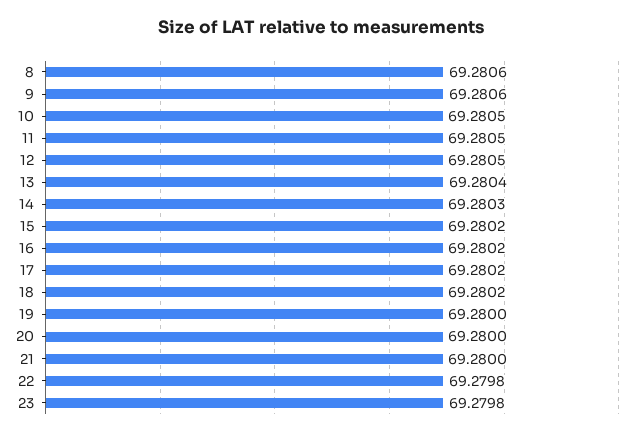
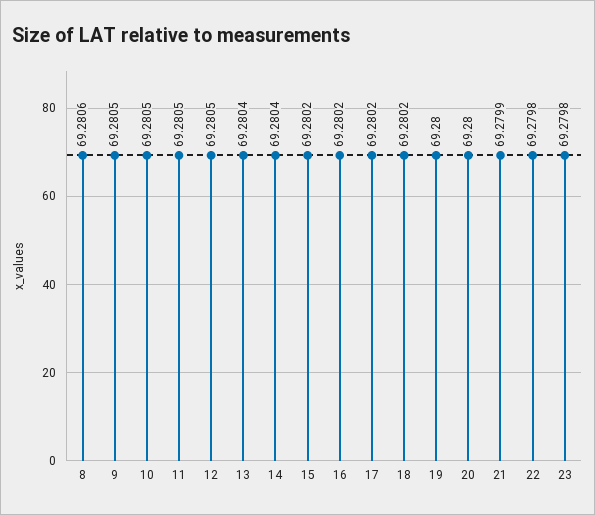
  {
    "8": 69.2806,
-   "9": 69.2806,
+   "9": 69.2805,
    "10": 69.2805,
    "11": 69.2805,
    "12": 69.2805,
    "13": 69.2804,
-   "14": 69.2803,
+   "14": 69.2804,
    "15": 69.2802,
    "16": 69.2802,
    "17": 69.2802,
    "18": 69.2802,
    "19": 69.28,
    "20": 69.28,
-   "21": 69.28,
+   "21": 69.2799,
    "22": 69.2798,
    "23": 69.2798
  }

